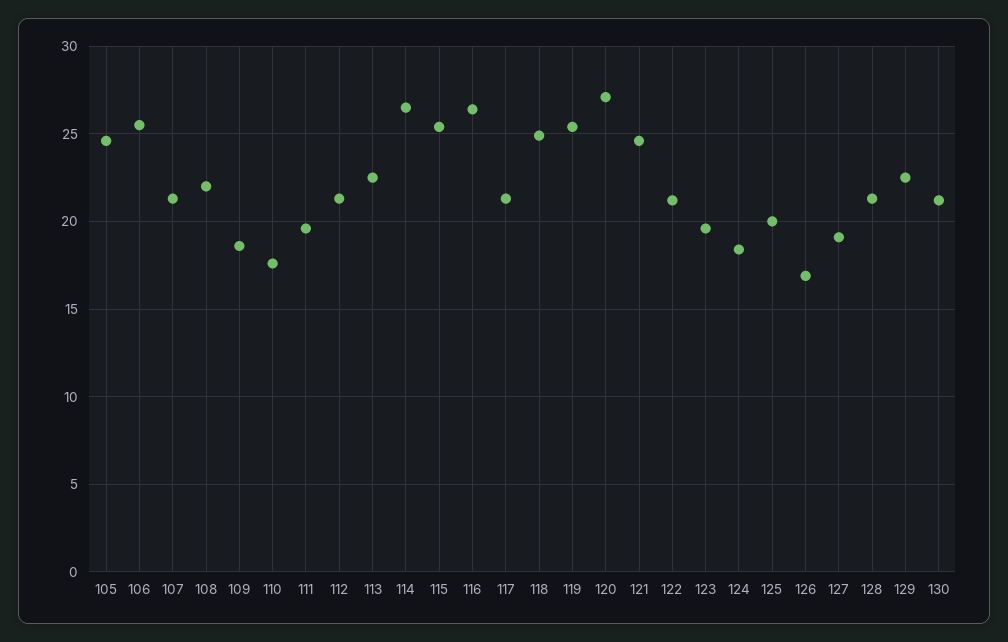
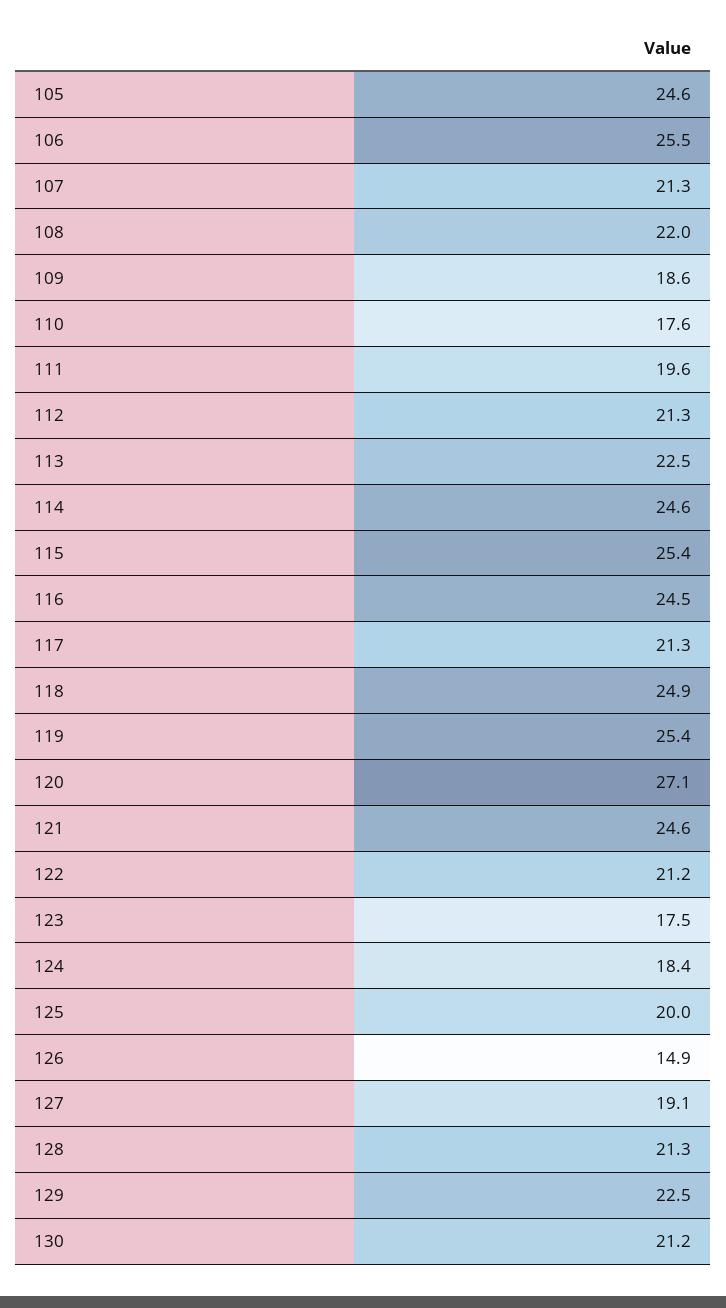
  {
    "105": 24.6,
    "106": 25.5,
    "107": 21.3,
    "108": 22,
    "109": 18.6,
    "110": 17.6,
    "111": 19.6,
    "112": 21.3,
    "113": 22.5,
-   "114": 26.5,
+   "114": 24.6,
    "115": 25.4,
-   "116": 26.5,
+   "116": 24.5,
    "117": 21.3,
    "118": 24.9,
    "119": 25.4,
    "120": 27.1,
    "121": 24.6,
    "122": 21.2,
-   "123": 19.5,
+   "123": 17.5,
    "124": 18.4,
    "125": 20,
-   "126": 17,
+   "126": 14.9,
    "127": 19.1,
    "128": 21.3,
    "129": 22.5,
    "130": 21.2
  }

